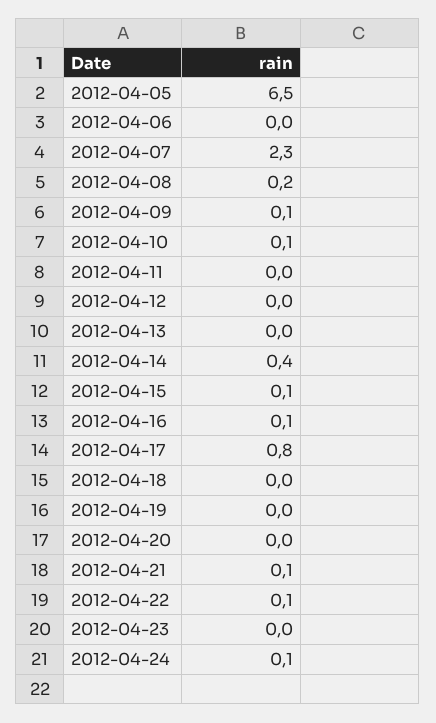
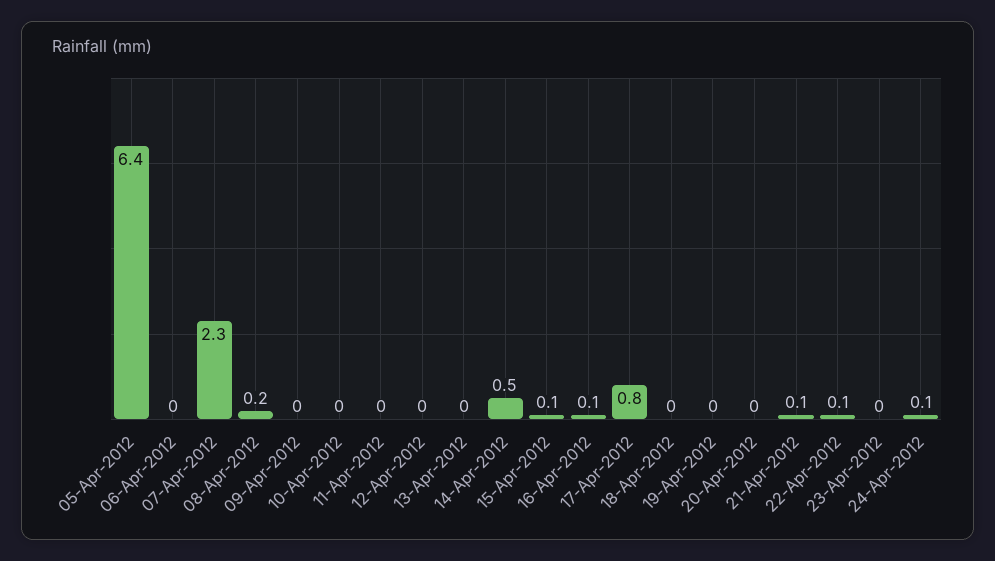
  {
-   "2012-04-05": 6.5,
+   "2012-04-05": 6.4,
    "2012-04-06": 0,
    "2012-04-07": 2.3,
    "2012-04-08": 0.2,
-   "2012-04-09": 0.1,
+   "2012-04-09": 0,
-   "2012-04-10": 0.1,
+   "2012-04-10": 0,
    "2012-04-11": 0,
    "2012-04-12": 0,
    "2012-04-13": 0,
-   "2012-04-14": 0.4,
+   "2012-04-14": 0.5,
    "2012-04-15": 0.1,
    "2012-04-16": 0.1,
    "2012-04-17": 0.8,
    "2012-04-18": 0,
    "2012-04-19": 0,
    "2012-04-20": 0,
    "2012-04-21": 0.1,
    "2012-04-22": 0.1,
    "2012-04-23": 0,
    "2012-04-24": 0.1
  }

